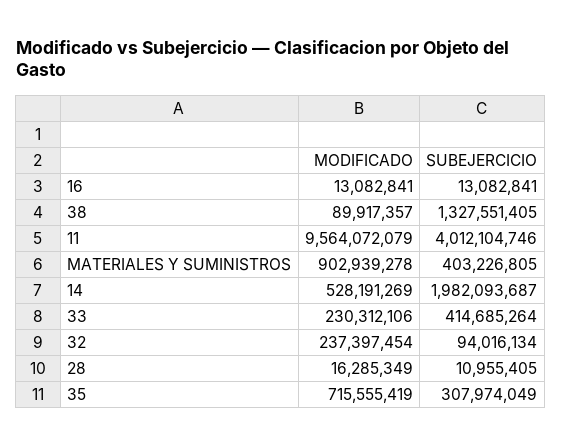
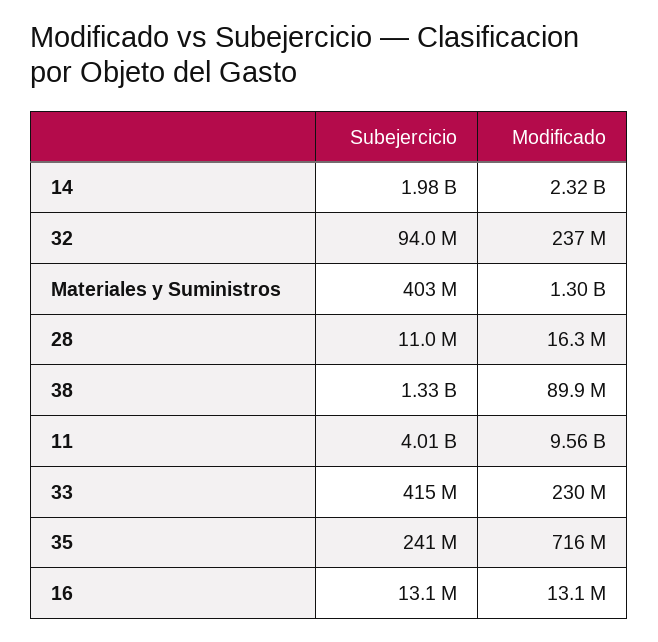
  {
    "MODIFICADO": {
      "16": 13082841,
      "38": 89917357,
      "11": 9564072079,
-     "MATERIALES Y SUMINISTROS": 902939278,
+     "MATERIALES Y SUMINISTROS": 1300000000,
-     "14": 528191269,
+     "14": 2320000000,
      "33": 230312106,
      "32": 237397454,
      "28": 16285349,
      "35": 715555419
    },
    "SUBEJERCICIO": {
      "16": 13082841,
      "38": 1327551405,
      "11": 4012104746,
      "MATERIALES Y SUMINISTROS": 403226805,
      "14": 1982093687,
      "33": 414685264,
      "32": 94016134,
      "28": 10955405,
-     "35": 307974049
+     "35": 241000000
    }
  }

